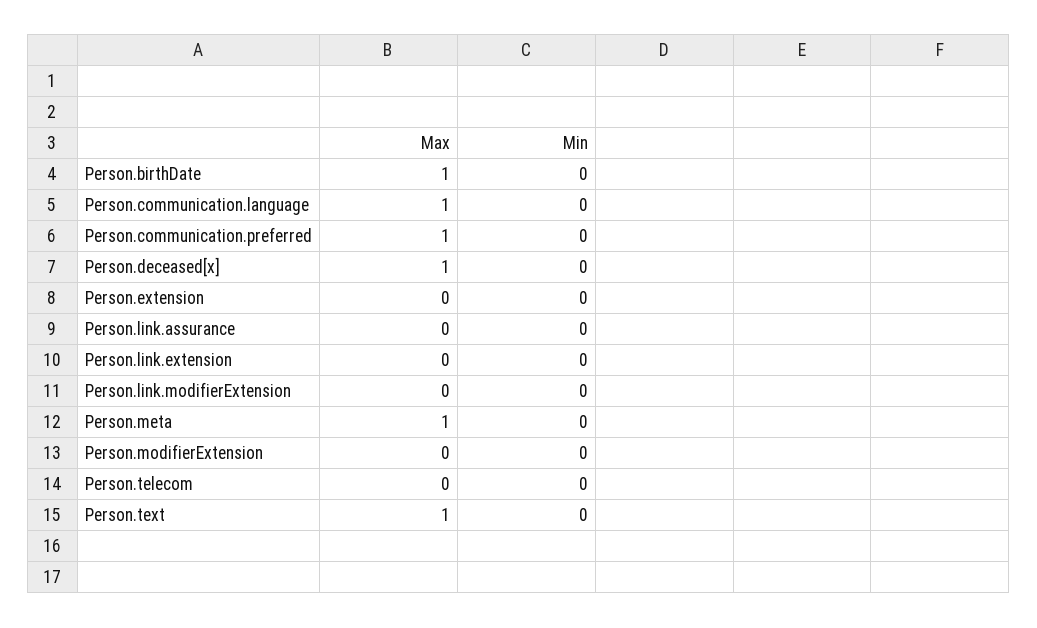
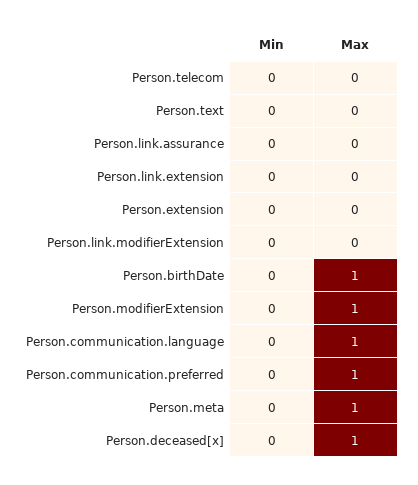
  {
    "Max": {
      "Person.birthDate": 1,
      "Person.communication.language": 1,
      "Person.communication.preferred": 1,
      "Person.deceased[x]": 1,
      "Person.extension": 0,
      "Person.link.assurance": 0,
      "Person.link.extension": 0,
      "Person.link.modifierExtension": 0,
      "Person.meta": 1,
-     "Person.modifierExtension": 0,
+     "Person.modifierExtension": 1,
      "Person.telecom": 0,
-     "Person.text": 1
+     "Person.text": 0
    },
    "Min": {
      "Person.birthDate": 0,
      "Person.communication.language": 0,
      "Person.communication.preferred": 0,
      "Person.deceased[x]": 0,
      "Person.extension": 0,
      "Person.link.assurance": 0,
      "Person.link.extension": 0,
      "Person.link.modifierExtension": 0,
      "Person.meta": 0,
      "Person.modifierExtension": 0,
      "Person.telecom": 0,
      "Person.text": 0
    }
  }

